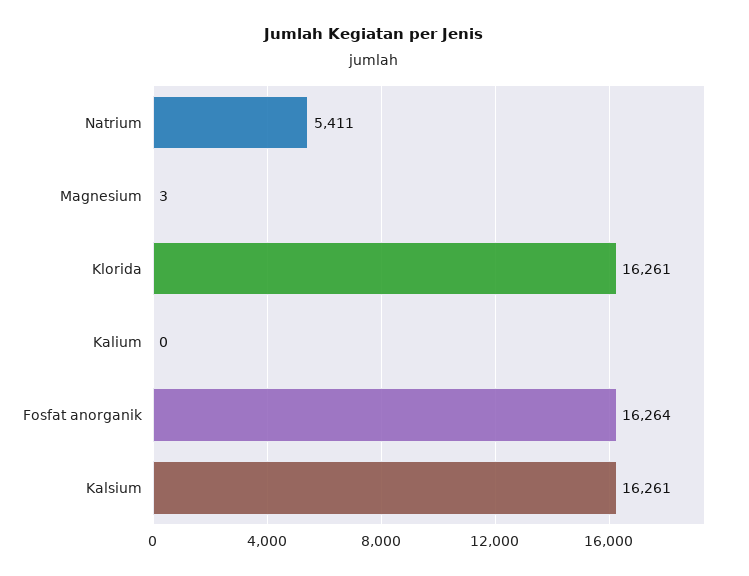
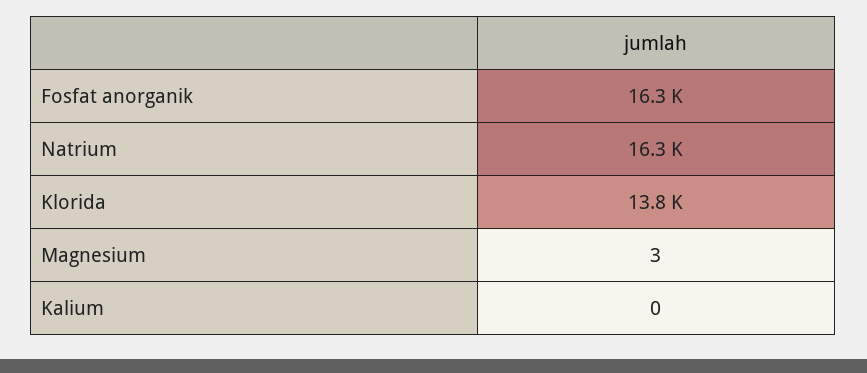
  {
-   "Natrium": 5411,
+   "Natrium": 16300,
    "Magnesium": 3,
-   "Klorida": 16261,
+   "Klorida": 13800,
    "Kalium": 0,
-   "Fosfat anorganik": 16264,
+   "Fosfat anorganik": 16264
-   "Kalsium": 16261
  }

